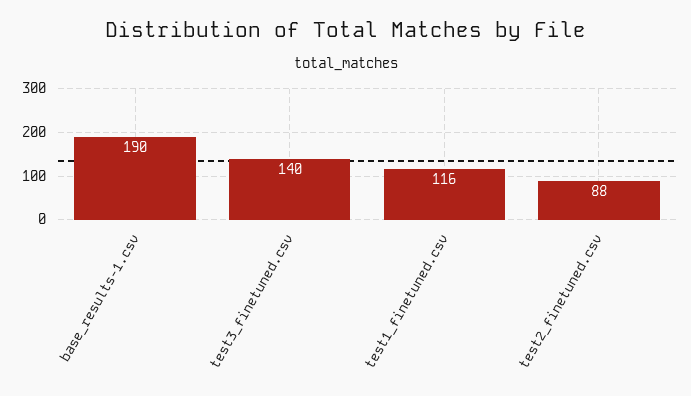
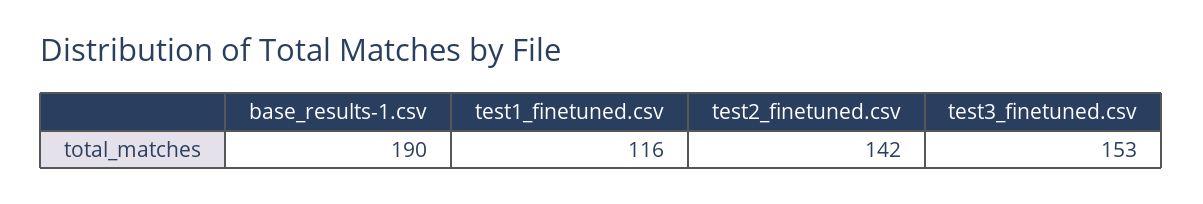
  {
    "base_results-1.csv": 190,
-   "test3_finetuned.csv": 140,
+   "test3_finetuned.csv": 153,
    "test1_finetuned.csv": 116,
-   "test2_finetuned.csv": 88
+   "test2_finetuned.csv": 142
  }

